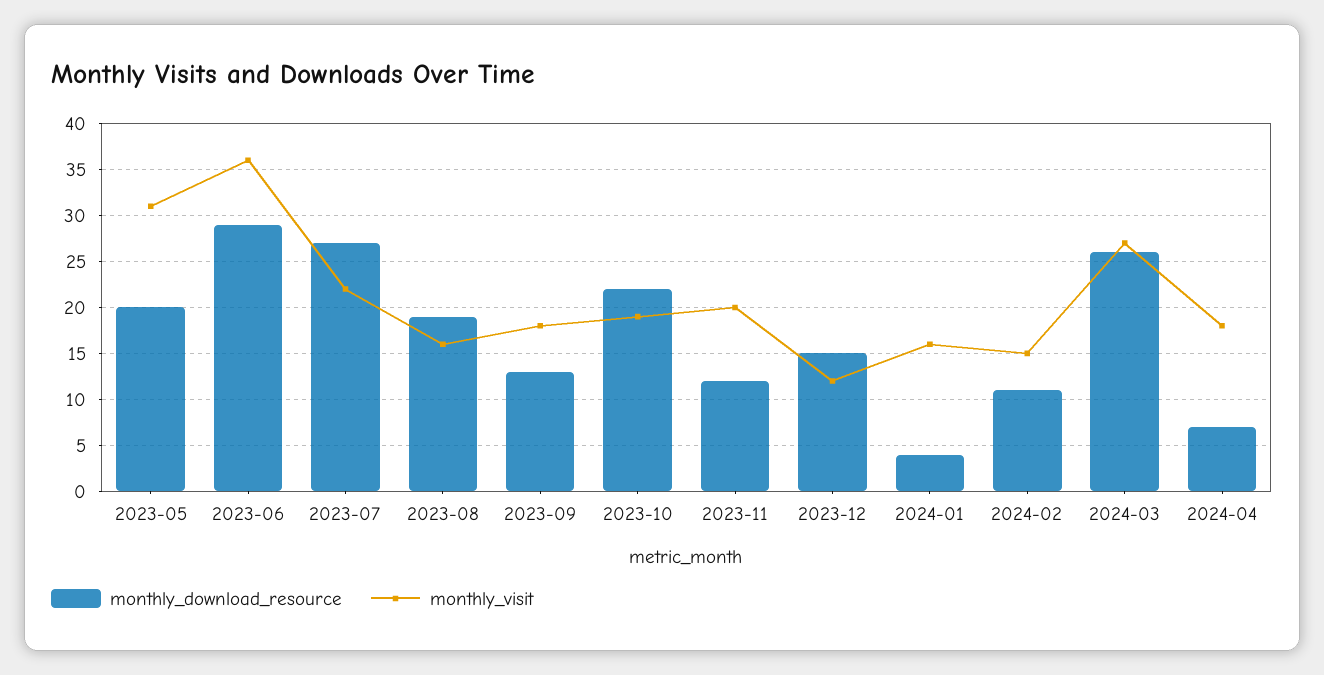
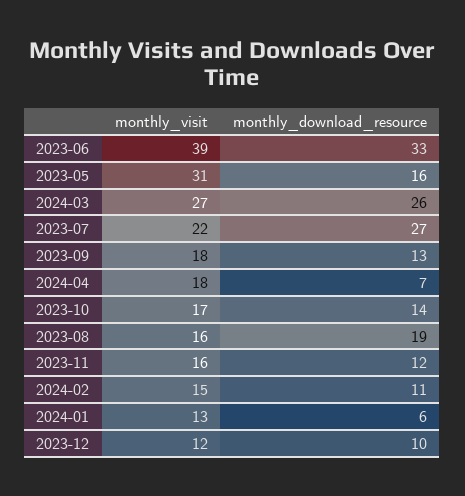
  {
    "monthly_download_resource": {
-     "2023-05": 20,
+     "2023-05": 16,
-     "2023-06": 29,
+     "2023-06": 33,
      "2023-07": 27,
      "2023-08": 19,
      "2023-09": 13,
-     "2023-10": 22,
+     "2023-10": 14,
      "2023-11": 12,
-     "2023-12": 15,
+     "2023-12": 10,
-     "2024-01": 4,
+     "2024-01": 6,
      "2024-02": 11,
      "2024-03": 26,
      "2024-04": 7
    },
    "monthly_visit": {
      "2023-05": 31,
-     "2023-06": 36,
+     "2023-06": 39,
      "2023-07": 22,
      "2023-08": 16,
      "2023-09": 18,
-     "2023-10": 19,
+     "2023-10": 17,
-     "2023-11": 20,
+     "2023-11": 16,
      "2023-12": 12,
-     "2024-01": 16,
+     "2024-01": 13,
      "2024-02": 15,
      "2024-03": 27,
      "2024-04": 18
    }
  }

